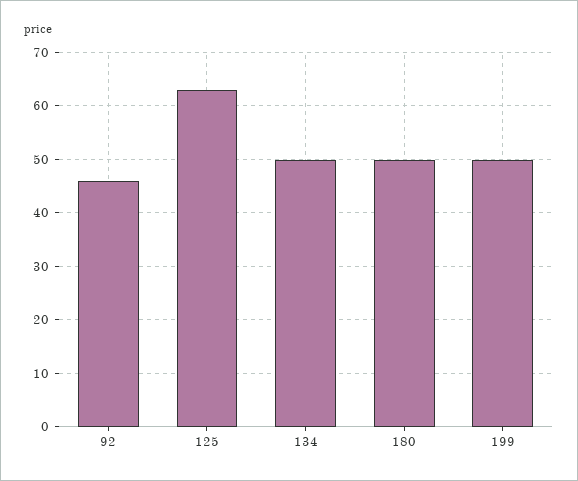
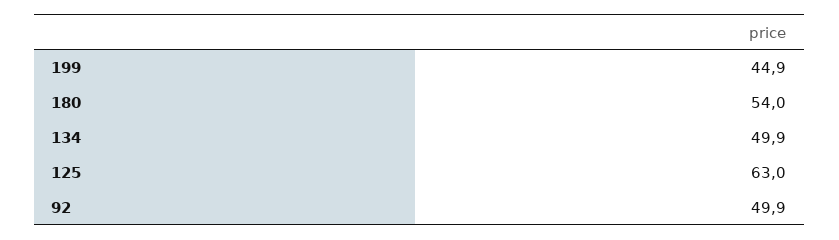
  {
-   "92": 46,
+   "92": 49.9,
    "125": 63,
    "134": 49.9,
-   "180": 50,
+   "180": 54,
-   "199": 50
+   "199": 44.9
  }

